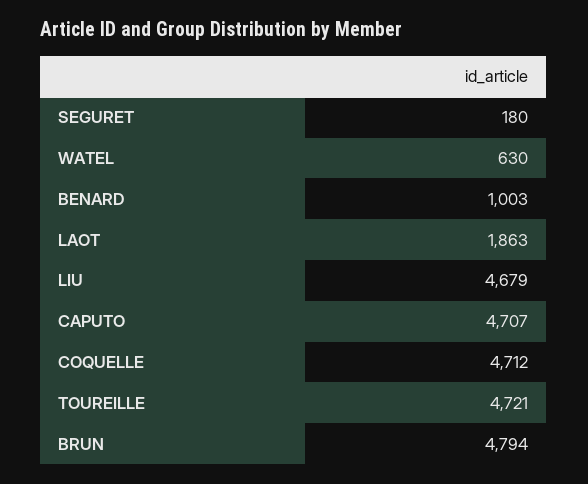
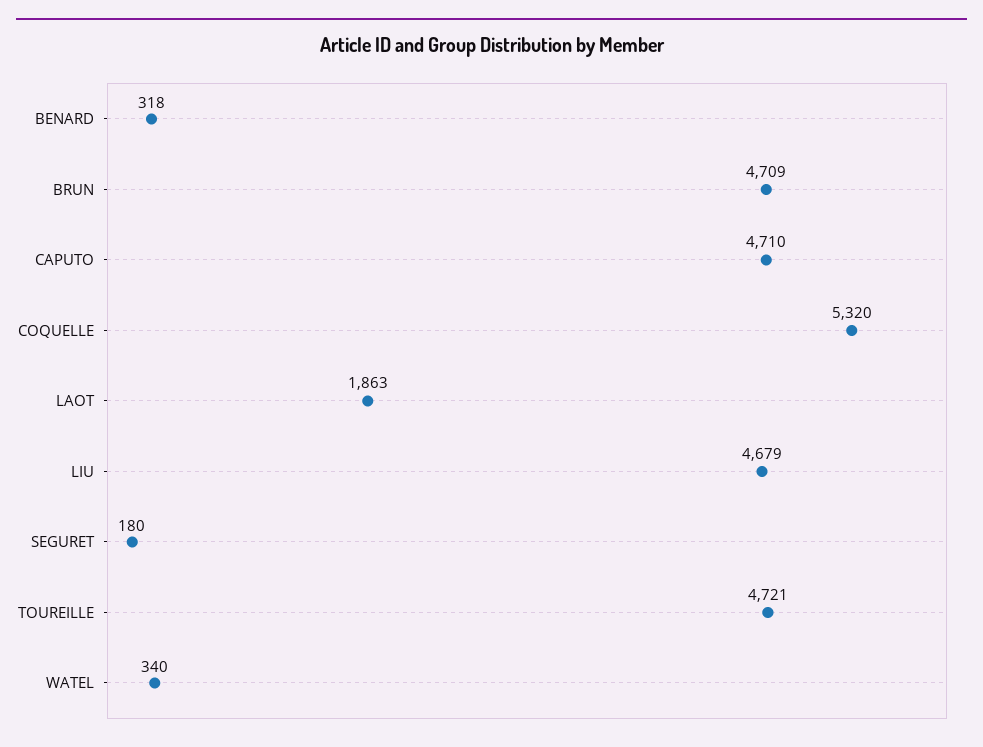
  {
    "SEGURET": 180,
-   "WATEL": 630,
+   "WATEL": 340,
-   "BENARD": 1003,
+   "BENARD": 318,
    "LAOT": 1863,
    "LIU": 4679,
-   "CAPUTO": 4707,
+   "CAPUTO": 4710,
-   "COQUELLE": 4712,
+   "COQUELLE": 5320,
    "TOUREILLE": 4721,
-   "BRUN": 4794
+   "BRUN": 4709
  }

